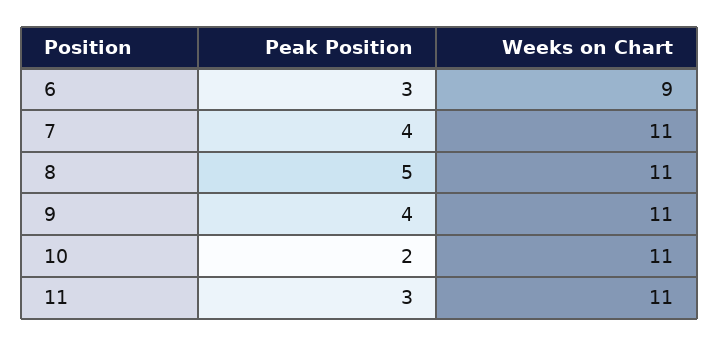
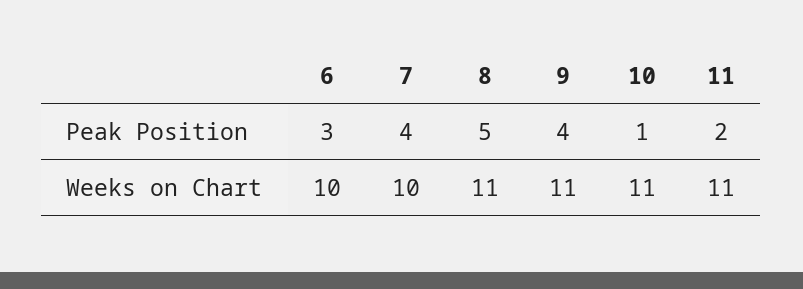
  {
    "Peak Position": {
      "6": 3,
      "7": 4,
      "8": 5,
      "9": 4,
-     "10": 2,
+     "10": 1,
-     "11": 3
+     "11": 2
    },
    "Weeks on Chart": {
-     "6": 9,
+     "6": 10,
-     "7": 11,
+     "7": 10,
      "8": 11,
      "9": 11,
      "10": 11,
      "11": 11
    }
  }

